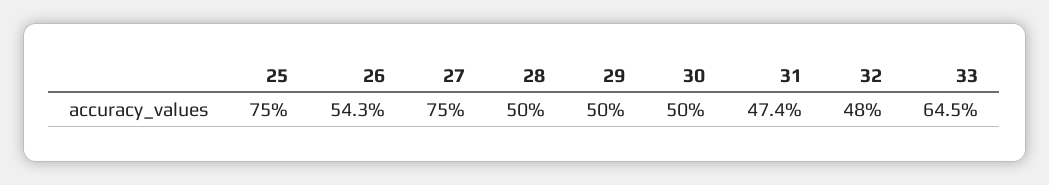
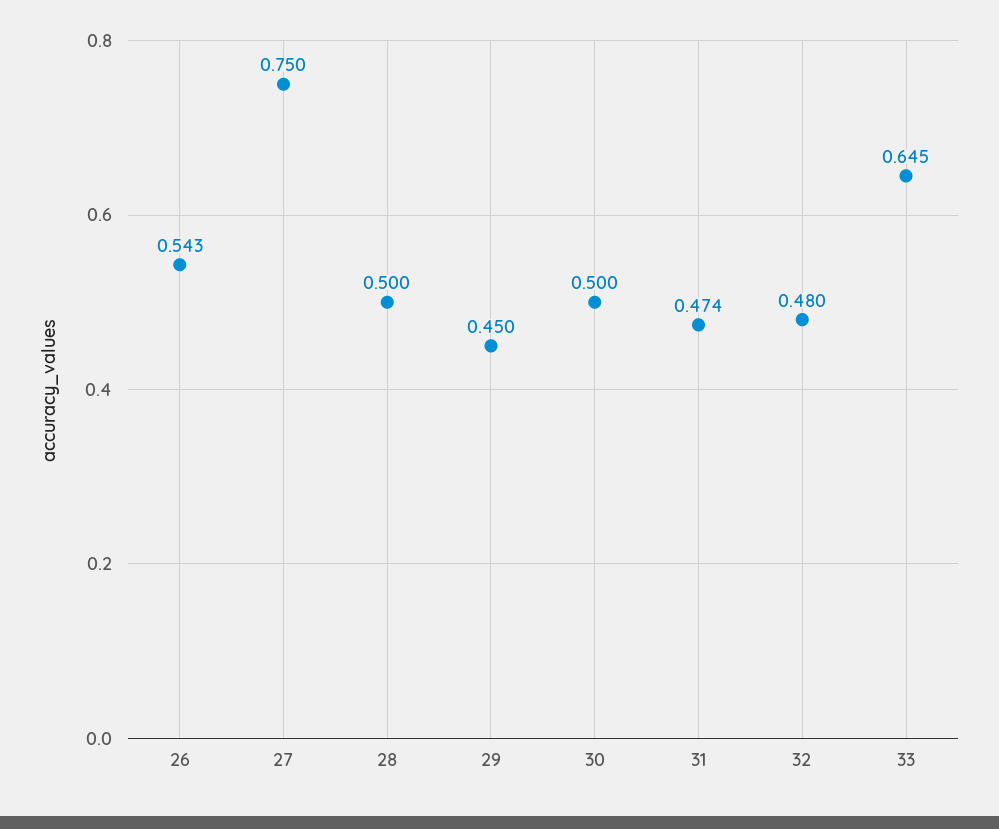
  {
-   "25": 0.75,
    "26": 0.543,
    "27": 0.75,
    "28": 0.5,
-   "29": 0.5,
+   "29": 0.45,
    "30": 0.5,
    "31": 0.474,
    "32": 0.48,
    "33": 0.645
  }

